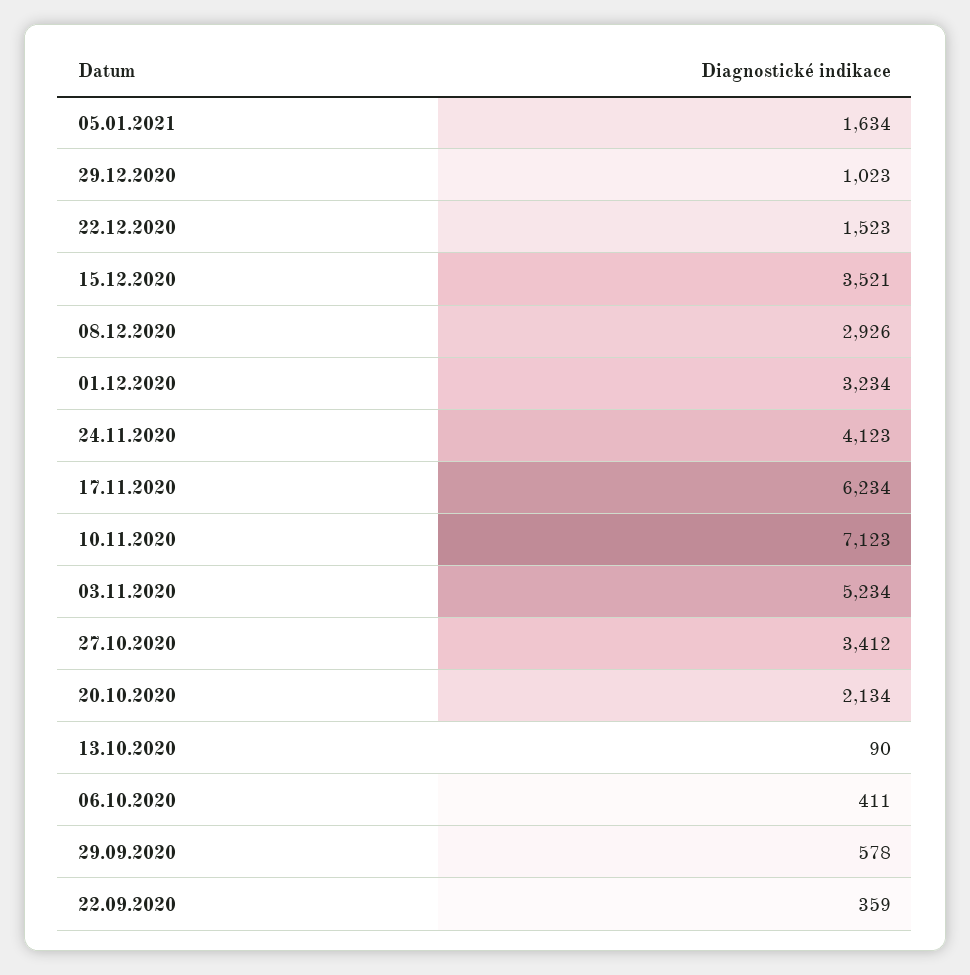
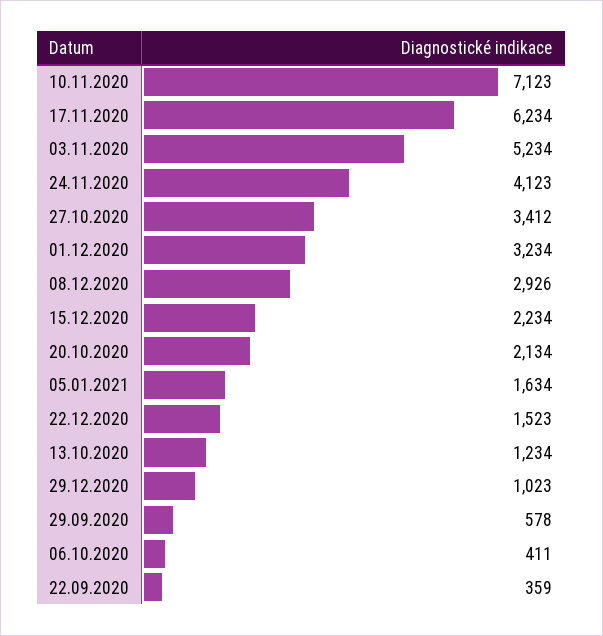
  {
    "05.01.2021": 1634,
    "29.12.2020": 1023,
    "22.12.2020": 1523,
-   "15.12.2020": 3521,
+   "15.12.2020": 2234,
    "08.12.2020": 2926,
    "01.12.2020": 3234,
    "24.11.2020": 4123,
    "17.11.2020": 6234,
    "10.11.2020": 7123,
    "03.11.2020": 5234,
    "27.10.2020": 3412,
    "20.10.2020": 2134,
-   "13.10.2020": 90,
+   "13.10.2020": 1234,
    "06.10.2020": 411,
    "29.09.2020": 578,
    "22.09.2020": 359
  }

